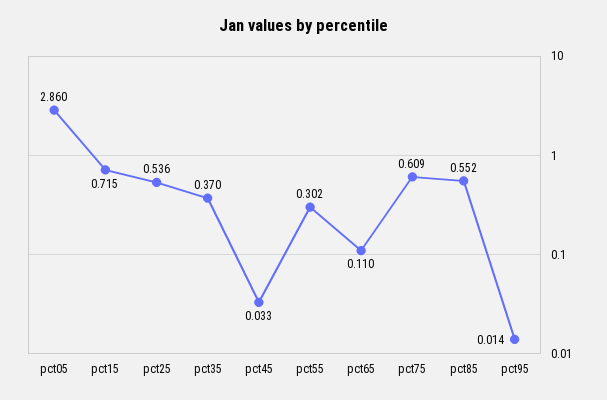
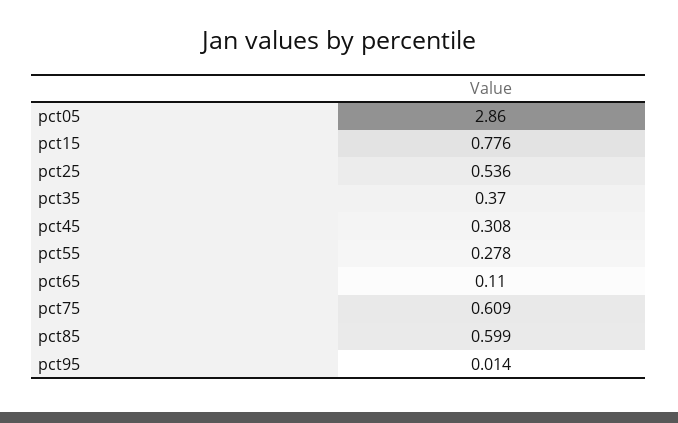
  {
    "pct05": 2.86,
-   "pct15": 0.715,
+   "pct15": 0.776,
    "pct25": 0.536,
    "pct35": 0.37,
-   "pct45": 0.033,
+   "pct45": 0.308,
-   "pct55": 0.302,
+   "pct55": 0.278,
    "pct65": 0.11,
    "pct75": 0.609,
-   "pct85": 0.552,
+   "pct85": 0.599,
    "pct95": 0.014
  }

